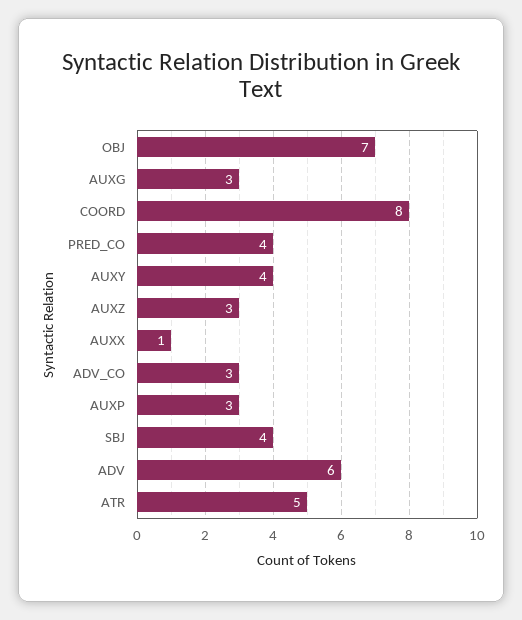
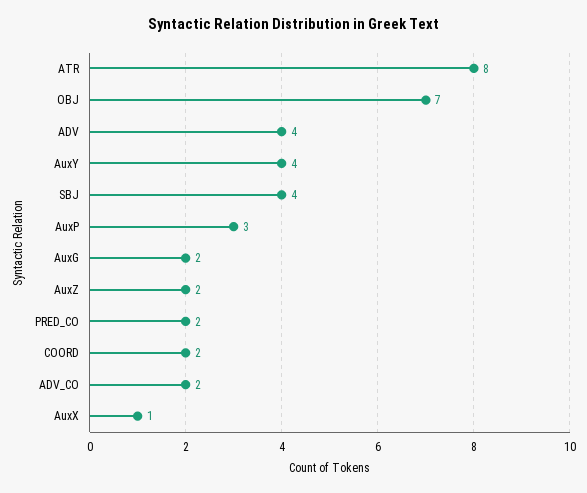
  {
    "OBJ": 7,
-   "AUXG": 3,
+   "AUXG": 2,
-   "COORD": 8,
+   "COORD": 2,
-   "PRED_CO": 4,
+   "PRED_CO": 2,
    "AUXY": 4,
-   "AUXZ": 3,
+   "AUXZ": 2,
    "AUXX": 1,
-   "ADV_CO": 3,
+   "ADV_CO": 2,
    "AUXP": 3,
    "SBJ": 4,
-   "ADV": 6,
+   "ADV": 4,
-   "ATR": 5
+   "ATR": 8
  }

